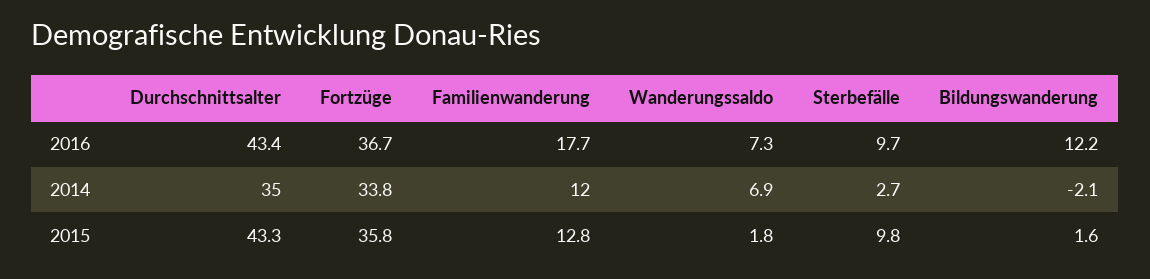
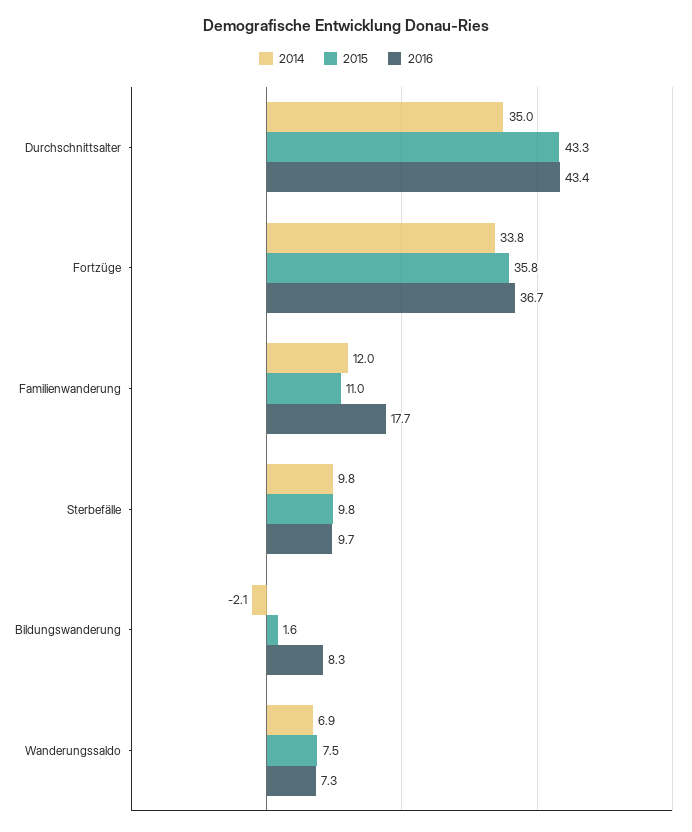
  {
    "2016": {
      "Durchschnittsalter": 43.4,
      "Fortzüge": 36.7,
      "Familienwanderung": 17.7,
      "Wanderungssaldo": 7.3,
      "Sterbefälle": 9.7,
-     "Bildungswanderung": 12.2
+     "Bildungswanderung": 8.3
    },
    "2014": {
      "Durchschnittsalter": 35,
      "Fortzüge": 33.8,
      "Familienwanderung": 12,
      "Wanderungssaldo": 6.9,
-     "Sterbefälle": 2.7,
+     "Sterbefälle": 9.8,
      "Bildungswanderung": -2.1
    },
    "2015": {
      "Durchschnittsalter": 43.3,
      "Fortzüge": 35.8,
-     "Familienwanderung": 12.8,
+     "Familienwanderung": 11,
-     "Wanderungssaldo": 1.8,
+     "Wanderungssaldo": 7.5,
      "Sterbefälle": 9.8,
      "Bildungswanderung": 1.6
    }
  }

